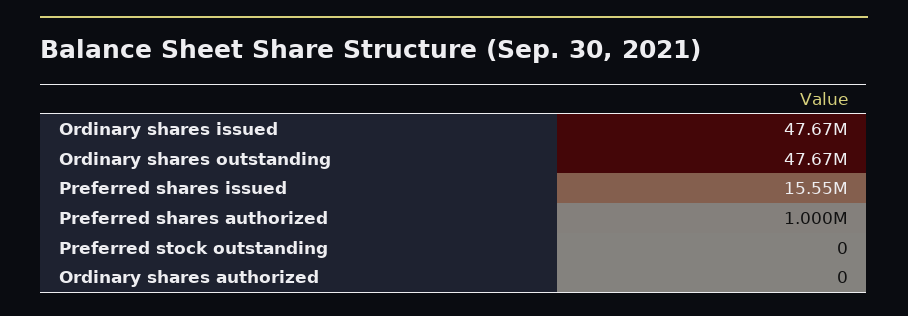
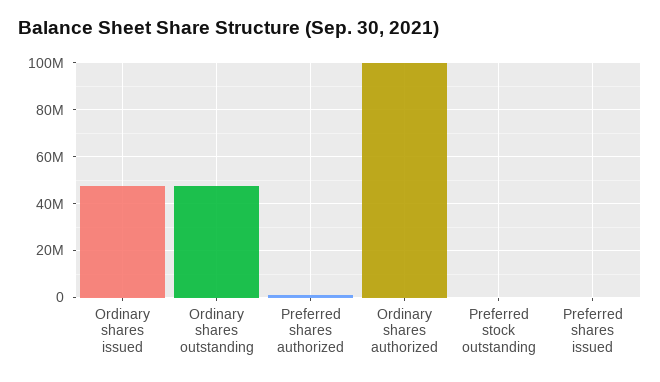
  {
    "Ordinary shares issued": 47670000,
    "Ordinary shares outstanding": 47670000,
-   "Preferred shares issued": 15550000,
+   "Preferred shares issued": 0,
    "Preferred shares authorized": 1000000,
    "Preferred stock outstanding": 0,
-   "Ordinary shares authorized": 0
+   "Ordinary shares authorized": 100000000
  }

